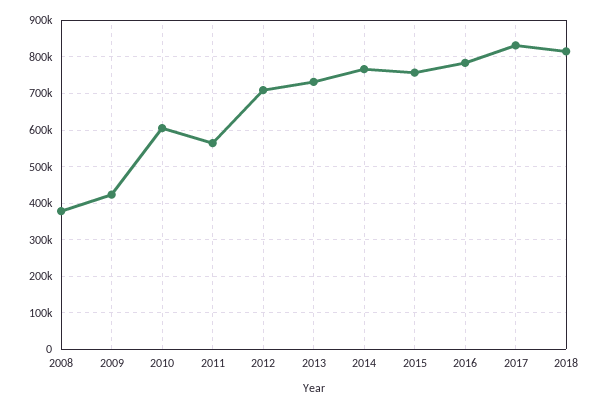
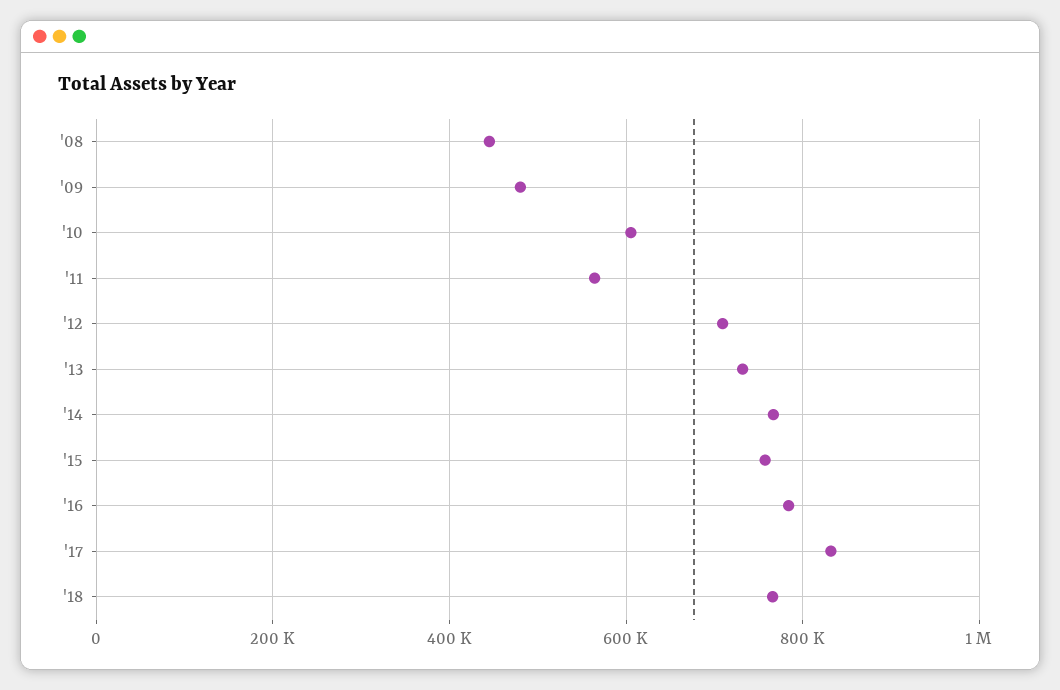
  {
-   "2008": 380000,
+   "2008": 440000,
-   "2009": 420000,
+   "2009": 480000,
    "2010": 600000,
    "2011": 560000,
    "2012": 700000,
    "2013": 740000,
    "2014": 760000,
    "2015": 760000,
    "2016": 780000,
    "2017": 840000,
-   "2018": 820000
+   "2018": 760000
  }

